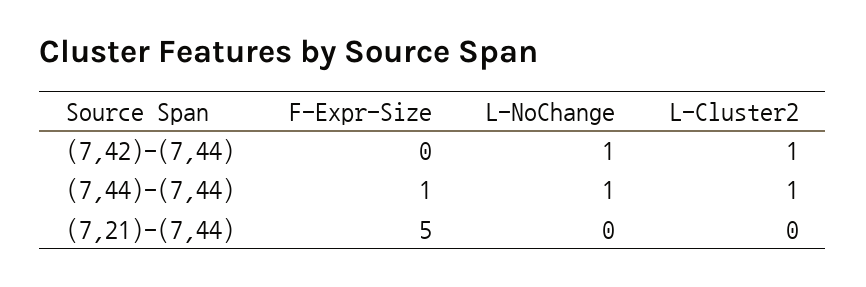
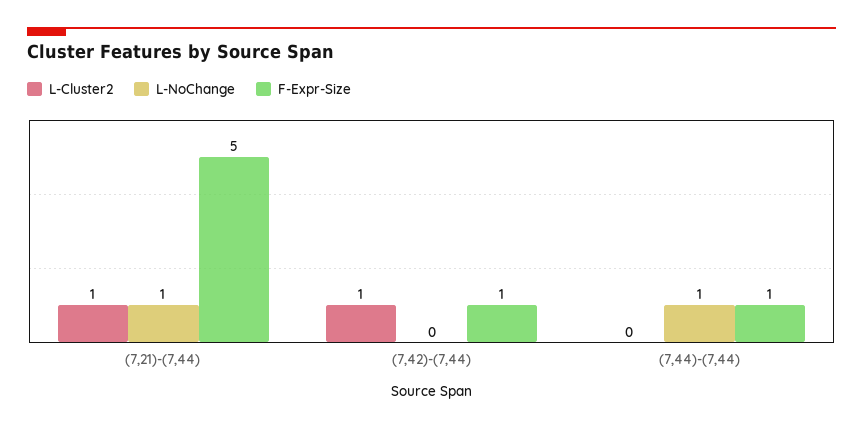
  {
    "F-Expr-Size": {
-     "(7,42)-(7,44)": 0,
+     "(7,42)-(7,44)": 1,
      "(7,44)-(7,44)": 1,
      "(7,21)-(7,44)": 5
    },
    "L-NoChange": {
-     "(7,42)-(7,44)": 1,
+     "(7,42)-(7,44)": 0,
      "(7,44)-(7,44)": 1,
-     "(7,21)-(7,44)": 0
+     "(7,21)-(7,44)": 1
    },
    "L-Cluster2": {
      "(7,42)-(7,44)": 1,
-     "(7,44)-(7,44)": 1,
+     "(7,44)-(7,44)": 0,
-     "(7,21)-(7,44)": 0
+     "(7,21)-(7,44)": 1
    }
  }

